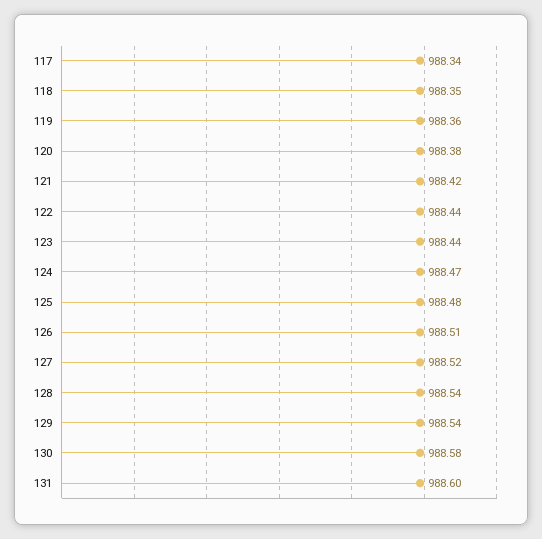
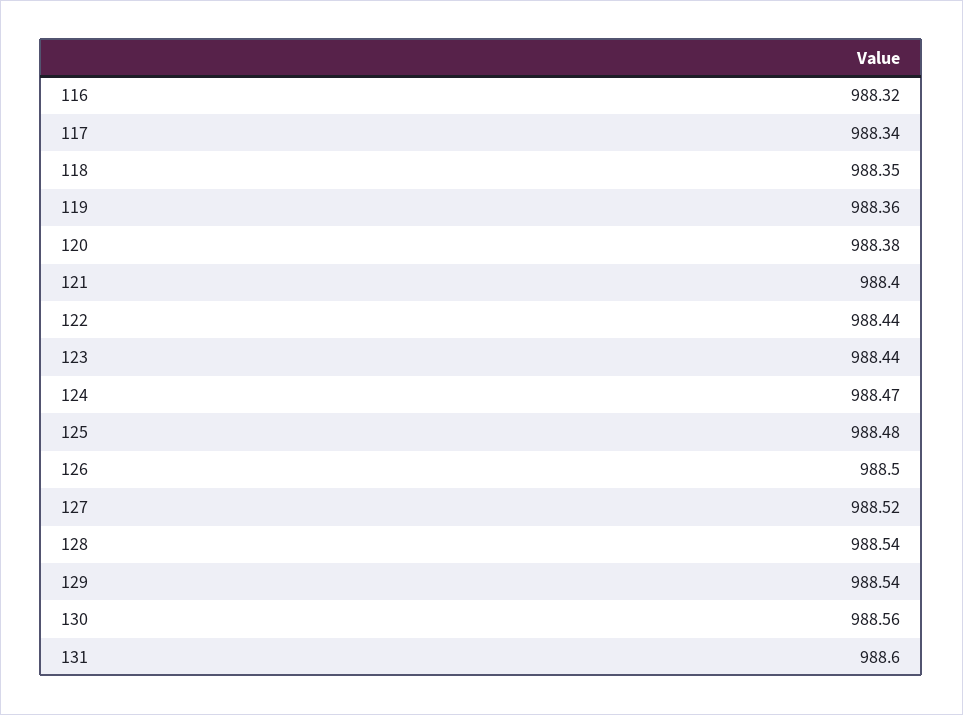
  {
    "117": 988.34,
    "118": 988.35,
    "119": 988.36,
    "120": 988.38,
-   "121": 988.42,
+   "121": 988.4,
    "122": 988.44,
    "123": 988.44,
    "124": 988.47,
    "125": 988.48,
-   "126": 988.51,
+   "126": 988.5,
    "127": 988.52,
    "128": 988.54,
    "129": 988.54,
-   "130": 988.58,
+   "130": 988.56,
-   "131": 988.6
+   "131": 988.6,
+   "116": 988.32
  }

